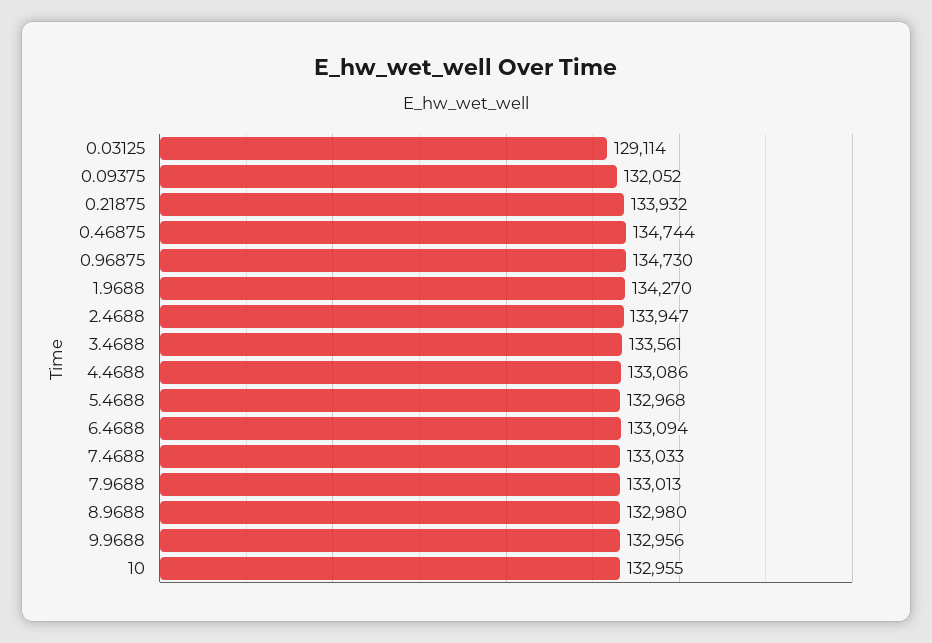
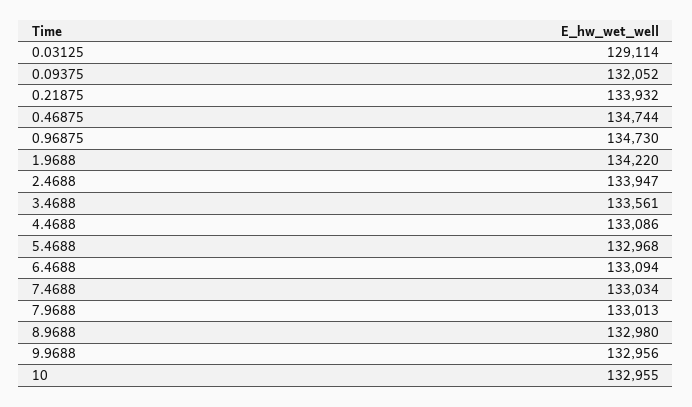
  {
    "0.03125": 129114,
    "0.09375": 132052,
    "0.21875": 133932,
    "0.46875": 134744,
    "0.96875": 134730,
-   "1.9688": 134270,
+   "1.9688": 134220,
    "2.4688": 133947,
    "3.4688": 133561,
    "4.4688": 133086,
    "5.4688": 132968,
    "6.4688": 133094,
-   "7.4688": 133033,
+   "7.4688": 133034,
    "7.9688": 133013,
    "8.9688": 132980,
    "9.9688": 132956,
    "10": 132955
  }

